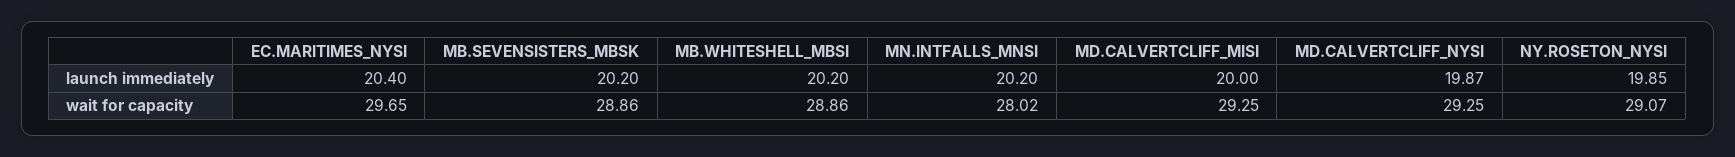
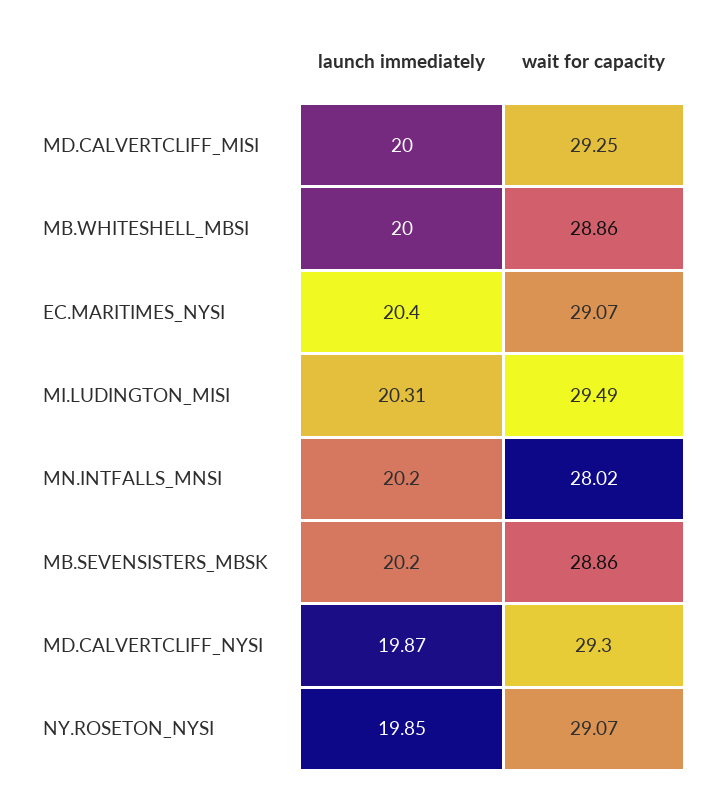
  {
    "EC.MARITIMES_NYSI": {
      "launch immediately": 20.4,
-     "wait for capacity": 29.65
+     "wait for capacity": 29.07
    },
    "MB.SEVENSISTERS_MBSK": {
      "launch immediately": 20.2,
      "wait for capacity": 28.86
    },
    "MB.WHITESHELL_MBSI": {
-     "launch immediately": 20.2,
+     "launch immediately": 20,
      "wait for capacity": 28.86
    },
    "MN.INTFALLS_MNSI": {
      "launch immediately": 20.2,
      "wait for capacity": 28.02
    },
    "MD.CALVERTCLIFF_MISI": {
      "launch immediately": 20,
      "wait for capacity": 29.25
    },
    "MD.CALVERTCLIFF_NYSI": {
      "launch immediately": 19.87,
-     "wait for capacity": 29.25
+     "wait for capacity": 29.3
    },
    "NY.ROSETON_NYSI": {
      "launch immediately": 19.85,
      "wait for capacity": 29.07
-   }
+   },
+   "MI.LUDINGTON_MISI": {
+     "launch immediately": 20.31,
+     "wait for capacity": 29.49
+   }
  }

